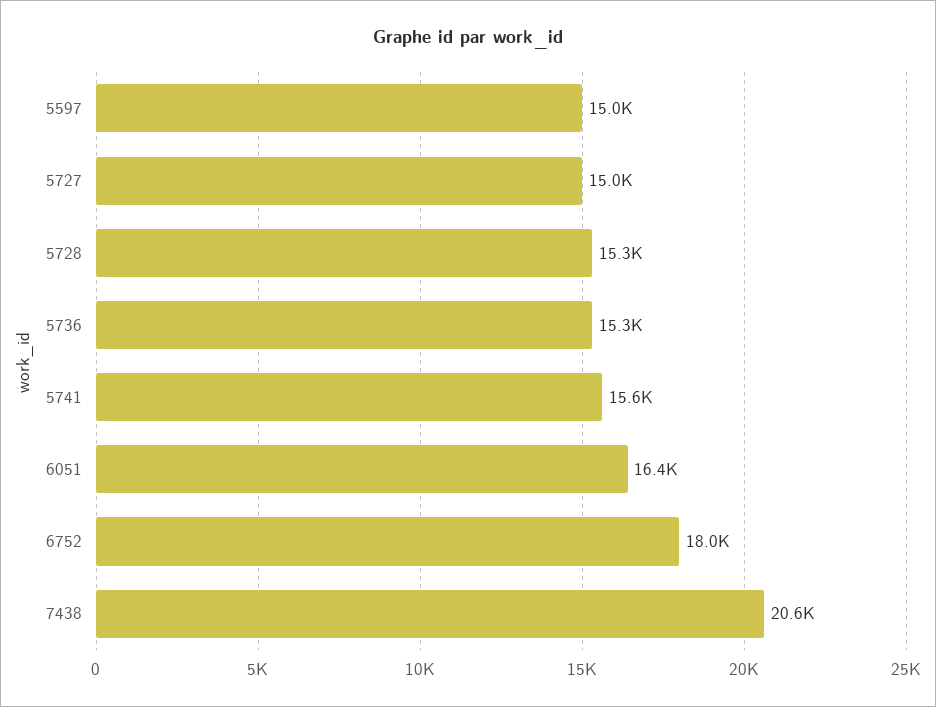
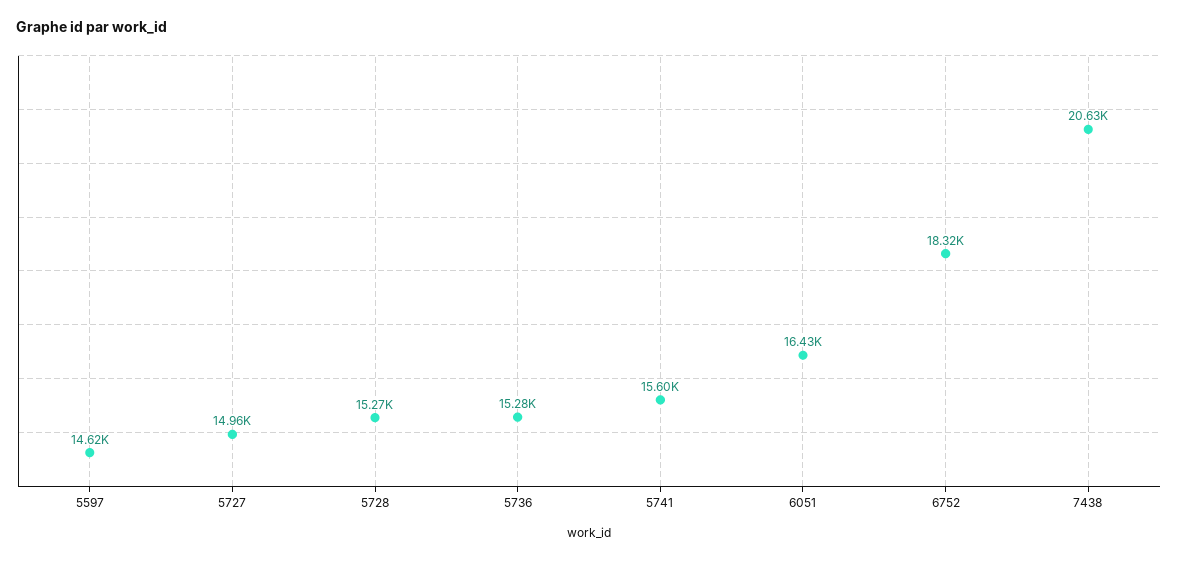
  {
-   "5597": 15000,
+   "5597": 14620,
    "5727": 14960,
    "5728": 15270,
    "5736": 15280,
    "5741": 15600,
    "6051": 16430,
-   "6752": 18000,
+   "6752": 18320,
    "7438": 20630
  }

